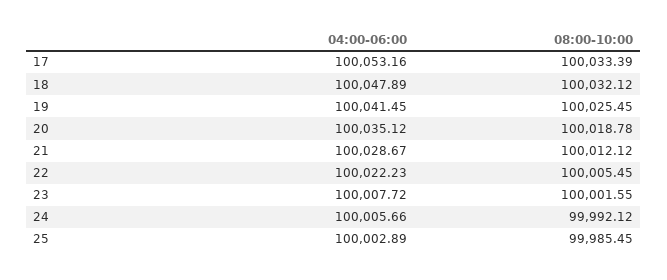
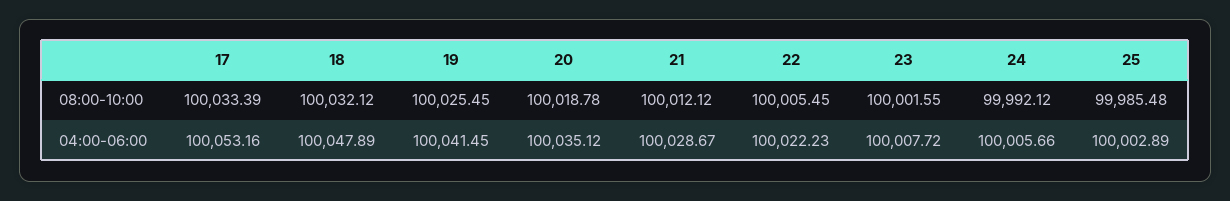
  {
    "04:00-06:00": {
      "17": 100053.16,
      "18": 100047.89,
      "19": 100041.45,
      "20": 100035.12,
      "21": 100028.67,
      "22": 100022.23,
      "23": 100007.72,
      "24": 100005.66,
      "25": 100002.89
    },
    "08:00-10:00": {
      "17": 100033.39,
      "18": 100032.12,
      "19": 100025.45,
      "20": 100018.78,
      "21": 100012.12,
      "22": 100005.45,
      "23": 100001.55,
      "24": 99992.12,
-     "25": 99985.45
+     "25": 99985.48
    }
  }

